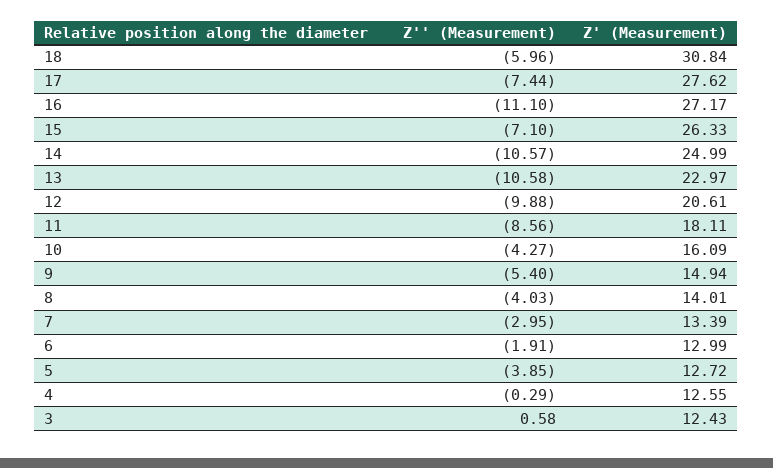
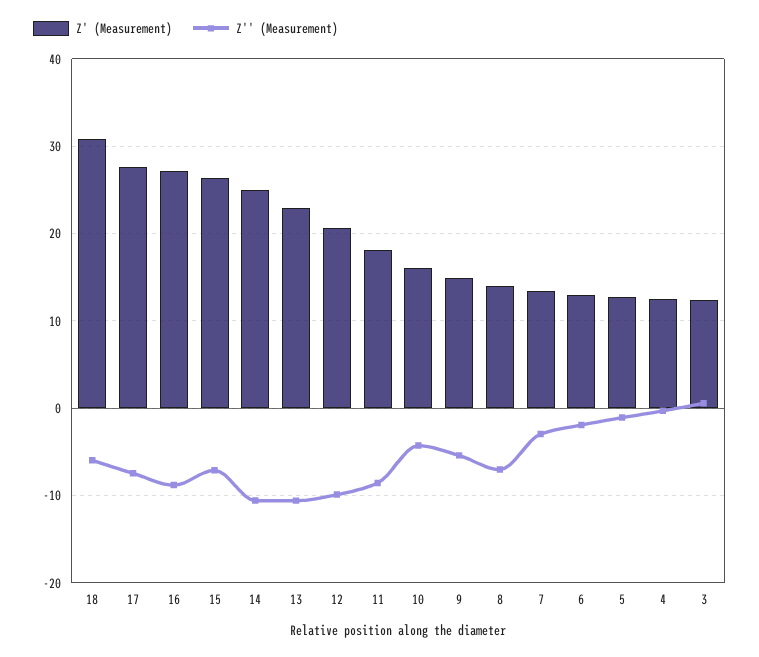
  {
    "Z'' (Measurement)": {
      "18": -5.96,
      "17": -7.44,
-     "16": -11.1,
+     "16": -9,
      "15": -7.1,
      "14": -10.57,
      "13": -10.58,
      "12": -9.88,
      "11": -8.56,
      "10": -4.27,
      "9": -5.4,
-     "8": -4.03,
+     "8": -7,
      "7": -2.95,
      "6": -1.91,
-     "5": -3.85,
+     "5": -1,
      "4": -0.29,
      "3": 0.58
    },
    "Z' (Measurement)": {
      "18": 30.84,
      "17": 27.62,
      "16": 27.17,
      "15": 26.33,
      "14": 24.99,
      "13": 22.97,
      "12": 20.61,
      "11": 18.11,
      "10": 16.09,
      "9": 14.94,
      "8": 14.01,
      "7": 13.39,
      "6": 12.99,
      "5": 12.72,
      "4": 12.55,
      "3": 12.43
    }
  }

